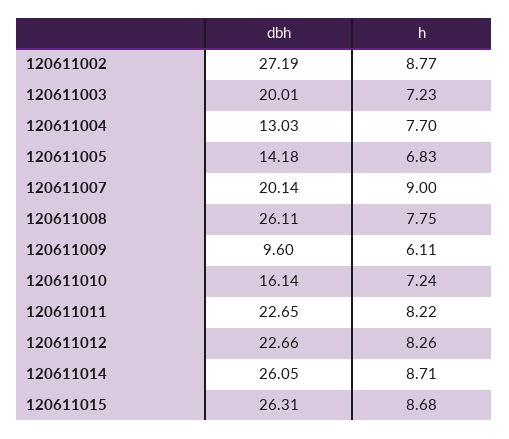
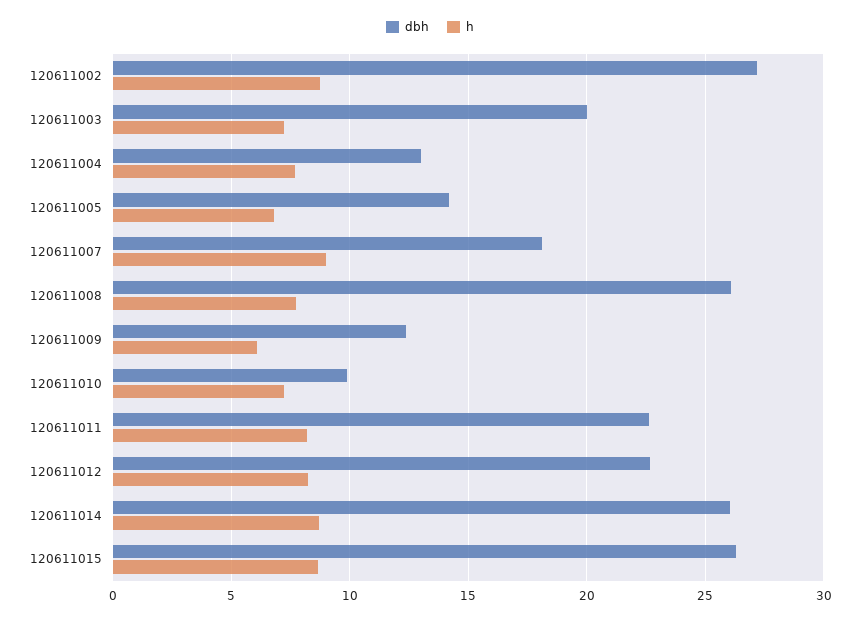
  {
    "dbh": {
      "120611002": 27.19,
      "120611003": 20.01,
      "120611004": 13.03,
      "120611005": 14.18,
-     "120611007": 20.14,
+     "120611007": 18,
      "120611008": 26.11,
-     "120611009": 9.6,
+     "120611009": 12.5,
-     "120611010": 16.14,
+     "120611010": 10,
      "120611011": 22.65,
      "120611012": 22.66,
      "120611014": 26.05,
      "120611015": 26.31
    },
    "h": {
      "120611002": 8.77,
      "120611003": 7.23,
      "120611004": 7.7,
      "120611005": 6.83,
      "120611007": 9,
      "120611008": 7.75,
      "120611009": 6.11,
      "120611010": 7.24,
      "120611011": 8.22,
      "120611012": 8.26,
      "120611014": 8.71,
      "120611015": 8.68
    }
  }

